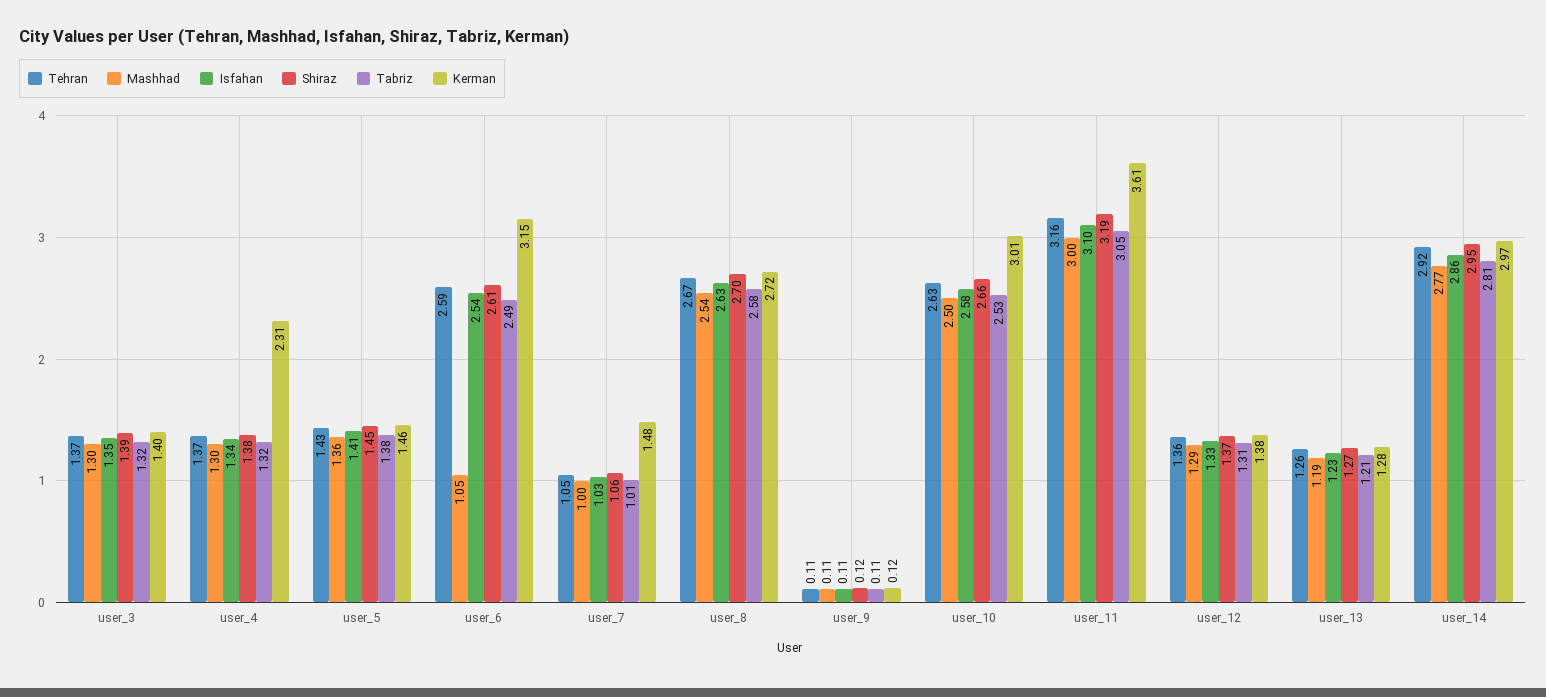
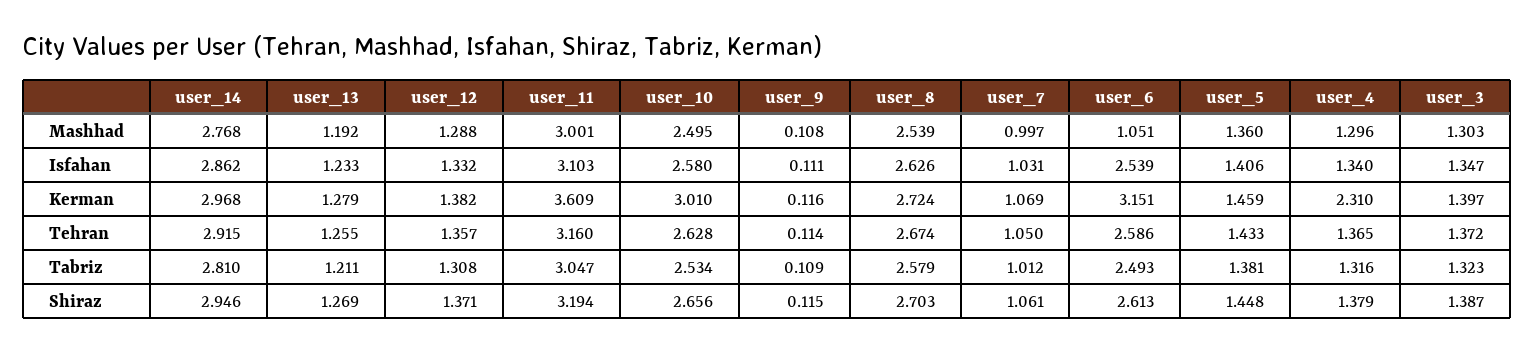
  {
    "Tehran": {
      "user_3": 1.372,
      "user_4": 1.365,
      "user_5": 1.433,
      "user_6": 2.586,
      "user_7": 1.05,
      "user_8": 2.674,
      "user_9": 0.114,
      "user_10": 2.628,
      "user_11": 3.16,
      "user_12": 1.357,
      "user_13": 1.255,
      "user_14": 2.915
    },
    "Mashhad": {
      "user_3": 1.303,
      "user_4": 1.296,
      "user_5": 1.36,
      "user_6": 1.051,
      "user_7": 0.997,
      "user_8": 2.539,
      "user_9": 0.108,
      "user_10": 2.495,
      "user_11": 3.001,
      "user_12": 1.288,
      "user_13": 1.192,
      "user_14": 2.768
    },
    "Isfahan": {
      "user_3": 1.347,
      "user_4": 1.34,
      "user_5": 1.406,
      "user_6": 2.539,
      "user_7": 1.031,
      "user_8": 2.626,
      "user_9": 0.111,
      "user_10": 2.58,
      "user_11": 3.103,
      "user_12": 1.332,
      "user_13": 1.233,
      "user_14": 2.862
    },
    "Shiraz": {
      "user_3": 1.387,
      "user_4": 1.379,
      "user_5": 1.448,
      "user_6": 2.613,
      "user_7": 1.061,
      "user_8": 2.703,
      "user_9": 0.115,
      "user_10": 2.656,
      "user_11": 3.194,
      "user_12": 1.371,
      "user_13": 1.269,
      "user_14": 2.946
    },
    "Tabriz": {
      "user_3": 1.323,
      "user_4": 1.316,
      "user_5": 1.381,
      "user_6": 2.493,
      "user_7": 1.012,
      "user_8": 2.579,
      "user_9": 0.109,
      "user_10": 2.534,
      "user_11": 3.047,
      "user_12": 1.308,
      "user_13": 1.211,
      "user_14": 2.81
    },
    "Kerman": {
      "user_3": 1.397,
      "user_4": 2.31,
      "user_5": 1.459,
      "user_6": 3.151,
-     "user_7": 1.48,
+     "user_7": 1.069,
      "user_8": 2.724,
      "user_9": 0.116,
      "user_10": 3.01,
      "user_11": 3.609,
      "user_12": 1.382,
      "user_13": 1.279,
      "user_14": 2.968
    }
  }

